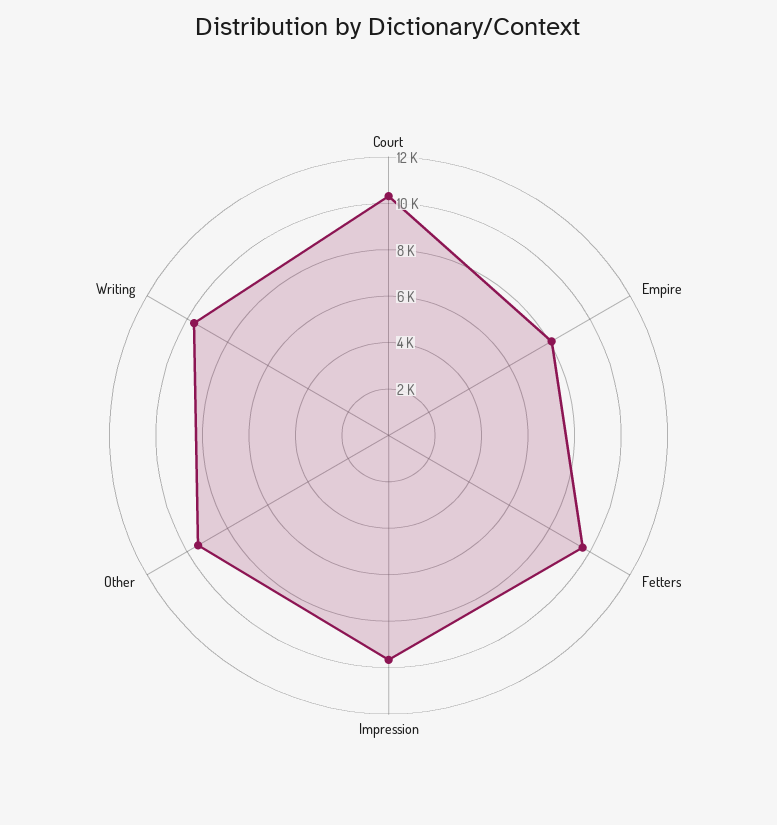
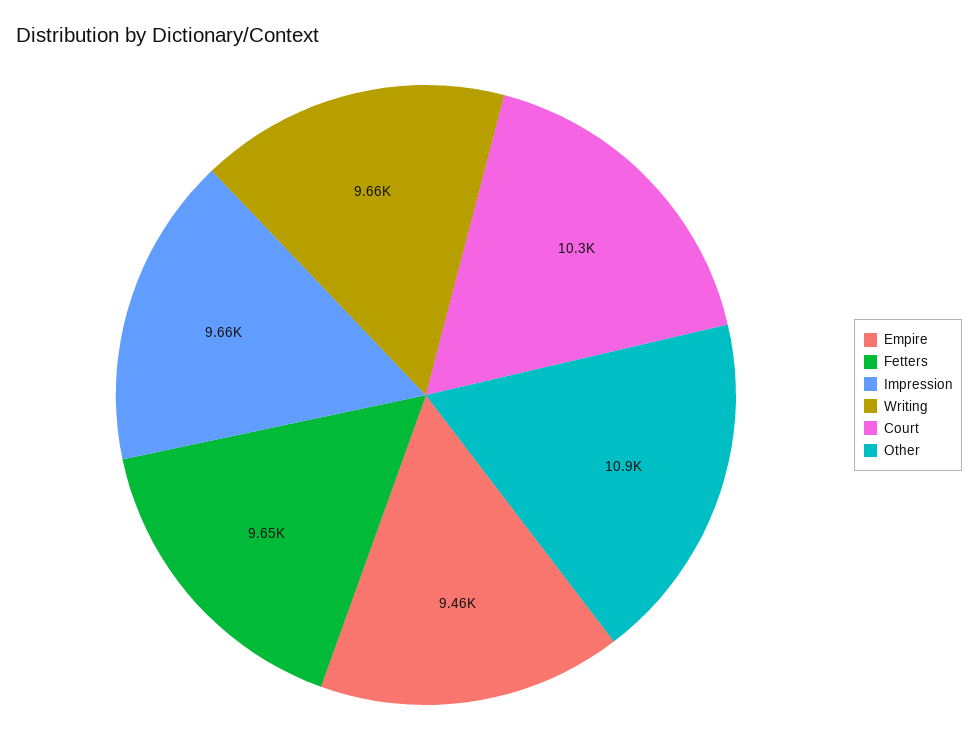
  {
    "Court": 10300,
-   "Empire": 8000,
+   "Empire": 9460,
    "Fetters": 9650,
    "Impression": 9660,
-   "Other": 9500,
+   "Other": 10900,
    "Writing": 9660
  }

